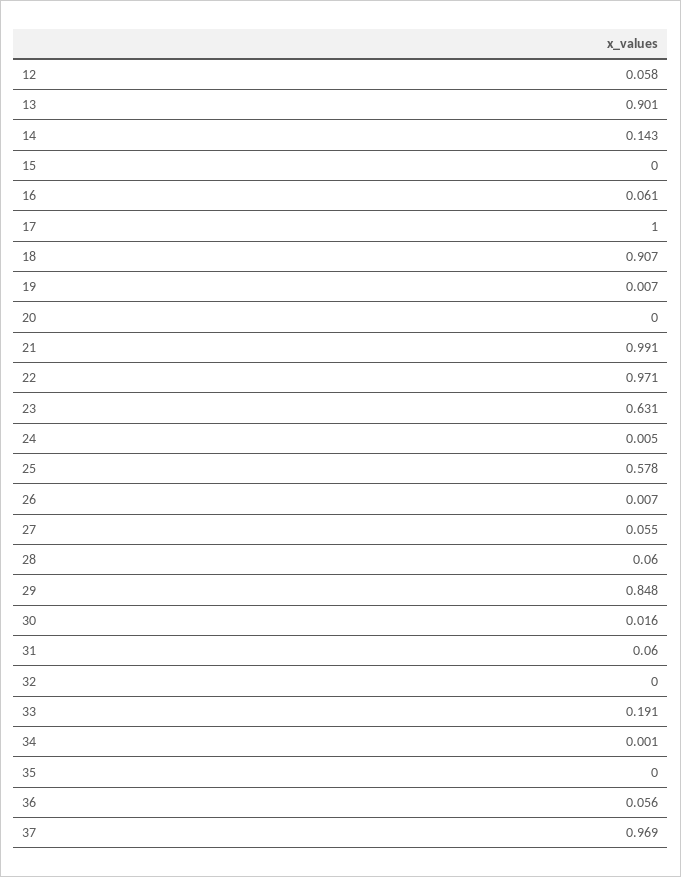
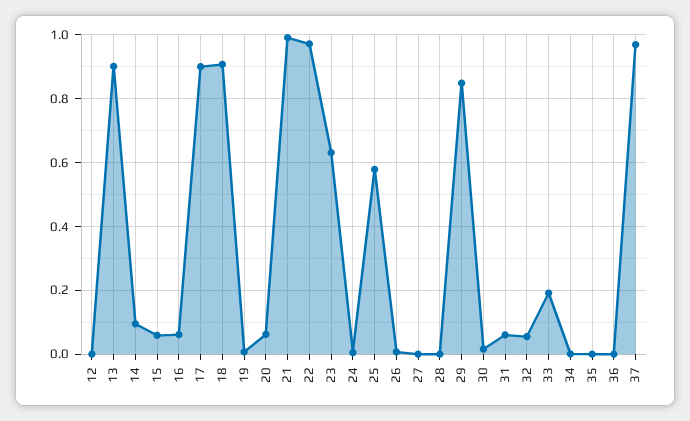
  {
-   "12": 0.058,
+   "12": 0,
    "13": 0.901,
-   "14": 0.143,
+   "14": 0.1,
-   "15": 0,
+   "15": 0.06,
    "16": 0.061,
-   "17": 1,
+   "17": 0.9,
    "18": 0.907,
    "19": 0.007,
-   "20": 0,
+   "20": 0.06,
    "21": 0.991,
    "22": 0.971,
    "23": 0.631,
    "24": 0.005,
    "25": 0.578,
    "26": 0.007,
-   "27": 0.055,
+   "27": 0,
-   "28": 0.06,
+   "28": 0,
    "29": 0.848,
    "30": 0.016,
    "31": 0.06,
-   "32": 0,
+   "32": 0.06,
    "33": 0.191,
    "34": 0.001,
    "35": 0,
-   "36": 0.056,
+   "36": 0,
    "37": 0.969
  }

